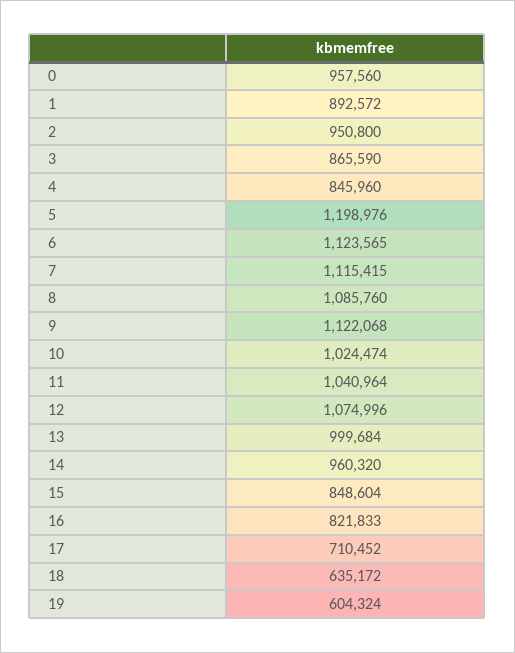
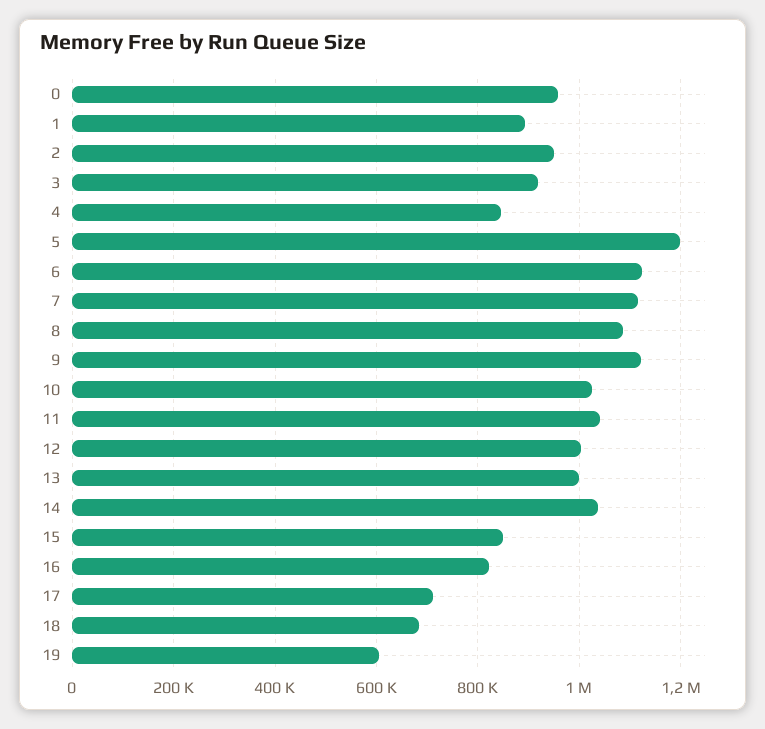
  {
    "0": 957560,
    "1": 892572,
    "2": 950800,
-   "3": 865590,
+   "3": 920000,
    "4": 845960,
    "5": 1198976,
    "6": 1123565,
    "7": 1115415,
    "8": 1085760,
    "9": 1122068,
    "10": 1024474,
    "11": 1040964,
-   "12": 1074996,
+   "12": 1000000,
    "13": 999684,
-   "14": 960320,
+   "14": 1040000,
    "15": 848604,
    "16": 821833,
    "17": 710452,
-   "18": 635172,
+   "18": 680000,
    "19": 604324
  }

